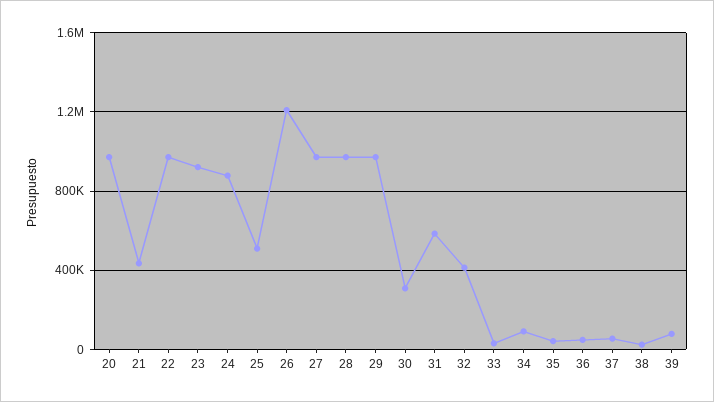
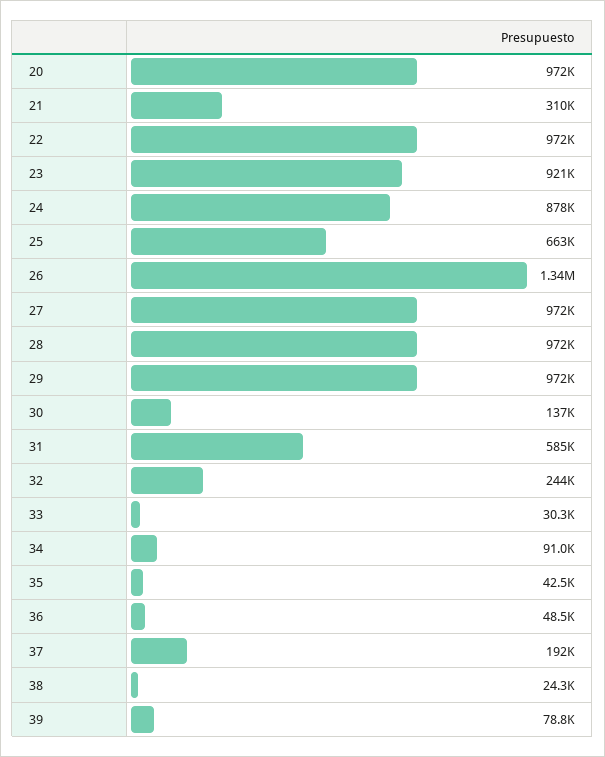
  {
    "20": 972000,
-   "21": 450000,
+   "21": 310000,
    "22": 972000,
    "23": 921000,
    "24": 878000,
-   "25": 500000,
+   "25": 663000,
-   "26": 1200000,
+   "26": 1340000,
    "27": 972000,
    "28": 972000,
    "29": 972000,
-   "30": 300000,
+   "30": 137000,
    "31": 585000,
-   "32": 400000,
+   "32": 244000,
    "33": 30300,
    "34": 91000,
    "35": 42500,
    "36": 48500,
-   "37": 50000,
+   "37": 192000,
    "38": 24300,
    "39": 78800
  }

